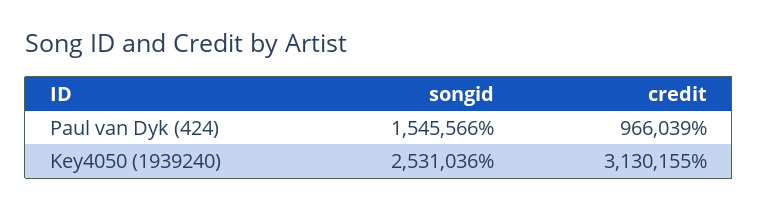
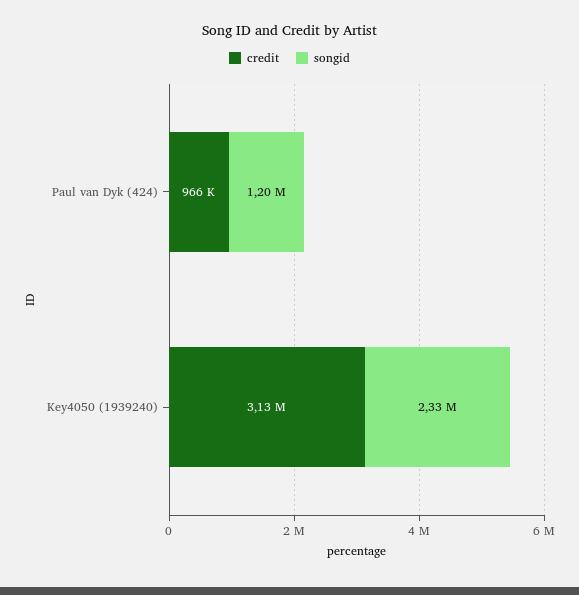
  {
    "songid": {
-     "Paul van Dyk (424)": 1545566,
+     "Paul van Dyk (424)": 1200000,
-     "Key4050 (1939240)": 2531036
+     "Key4050 (1939240)": 2330000
    },
    "credit": {
      "Paul van Dyk (424)": 966039,
      "Key4050 (1939240)": 3130155
    }
  }

